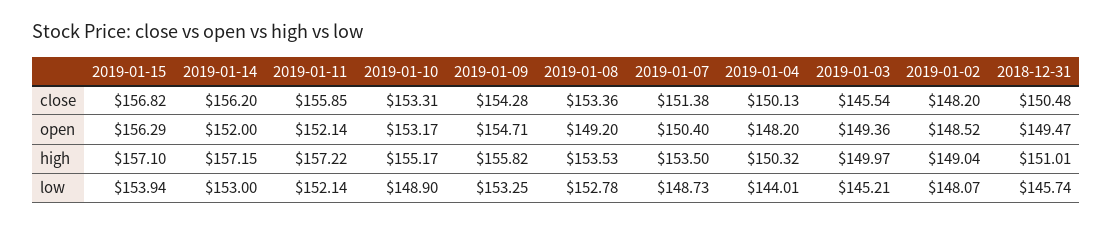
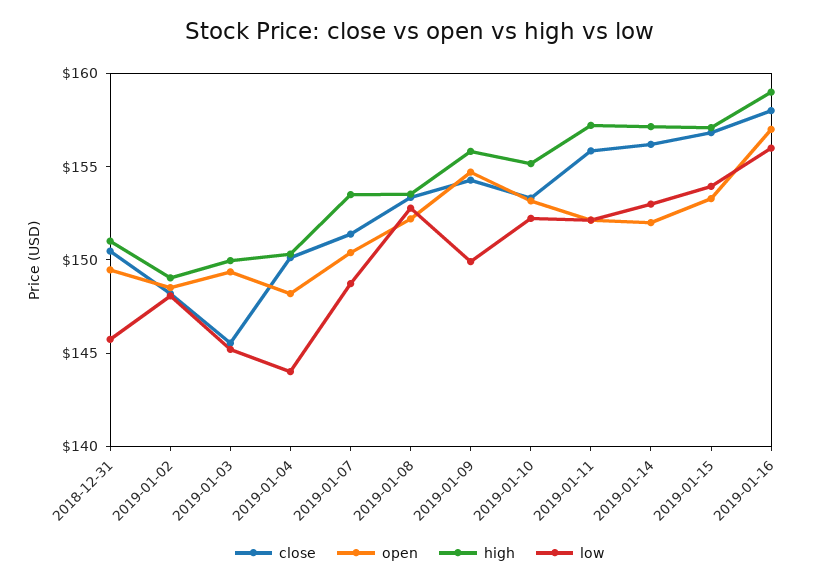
  {
    "close": {
      "2019-01-15": 156.82,
      "2019-01-14": 156.2,
      "2019-01-11": 155.85,
      "2019-01-10": 153.31,
      "2019-01-09": 154.28,
      "2019-01-08": 153.36,
      "2019-01-07": 151.38,
      "2019-01-04": 150.13,
      "2019-01-03": 145.54,
      "2019-01-02": 148.2,
-     "2018-12-31": 150.48
+     "2018-12-31": 150.48,
+     "2019-01-16": 158
    },
    "open": {
-     "2019-01-15": 156.29,
+     "2019-01-15": 153,
      "2019-01-14": 152,
      "2019-01-11": 152.14,
      "2019-01-10": 153.17,
      "2019-01-09": 154.71,
-     "2019-01-08": 149.2,
+     "2019-01-08": 152,
      "2019-01-07": 150.4,
      "2019-01-04": 148.2,
      "2019-01-03": 149.36,
      "2019-01-02": 148.52,
-     "2018-12-31": 149.47
+     "2018-12-31": 149.47,
+     "2019-01-16": 157
    },
    "high": {
      "2019-01-15": 157.1,
      "2019-01-14": 157.15,
      "2019-01-11": 157.22,
      "2019-01-10": 155.17,
      "2019-01-09": 155.82,
      "2019-01-08": 153.53,
      "2019-01-07": 153.5,
      "2019-01-04": 150.32,
      "2019-01-03": 149.97,
      "2019-01-02": 149.04,
-     "2018-12-31": 151.01
+     "2018-12-31": 151.01,
+     "2019-01-16": 159
    },
    "low": {
      "2019-01-15": 153.94,
      "2019-01-14": 153,
      "2019-01-11": 152.14,
-     "2019-01-10": 148.9,
+     "2019-01-10": 152,
-     "2019-01-09": 153.25,
+     "2019-01-09": 150,
      "2019-01-08": 152.78,
      "2019-01-07": 148.73,
      "2019-01-04": 144.01,
      "2019-01-03": 145.21,
      "2019-01-02": 148.07,
-     "2018-12-31": 145.74
+     "2018-12-31": 145.74,
+     "2019-01-16": 156
    }
  }

